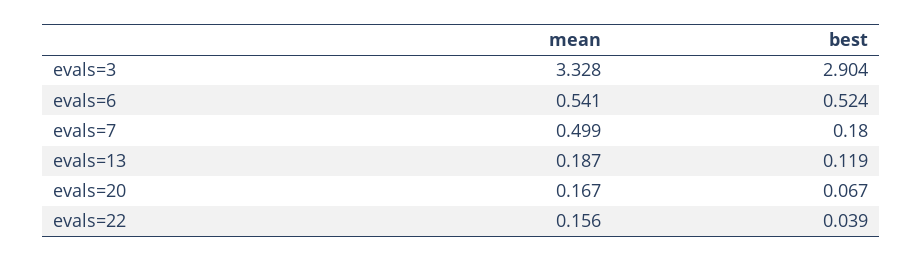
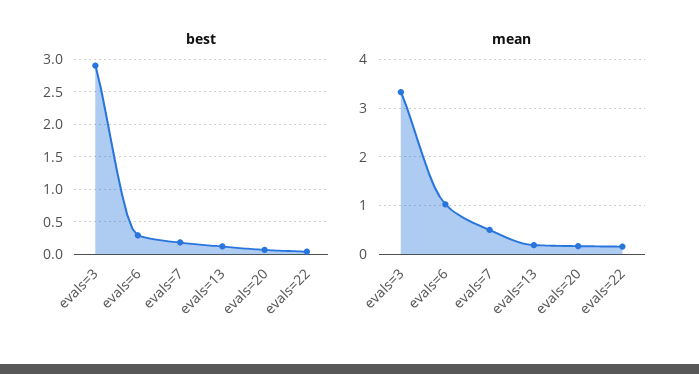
  {
    "mean": {
      "evals=3": 3.328,
-     "evals=6": 0.541,
+     "evals=6": 1,
      "evals=7": 0.499,
      "evals=13": 0.187,
      "evals=20": 0.167,
      "evals=22": 0.156
    },
    "best": {
      "evals=3": 2.904,
-     "evals=6": 0.524,
+     "evals=6": 0.3,
      "evals=7": 0.18,
      "evals=13": 0.119,
      "evals=20": 0.067,
      "evals=22": 0.039
    }
  }

